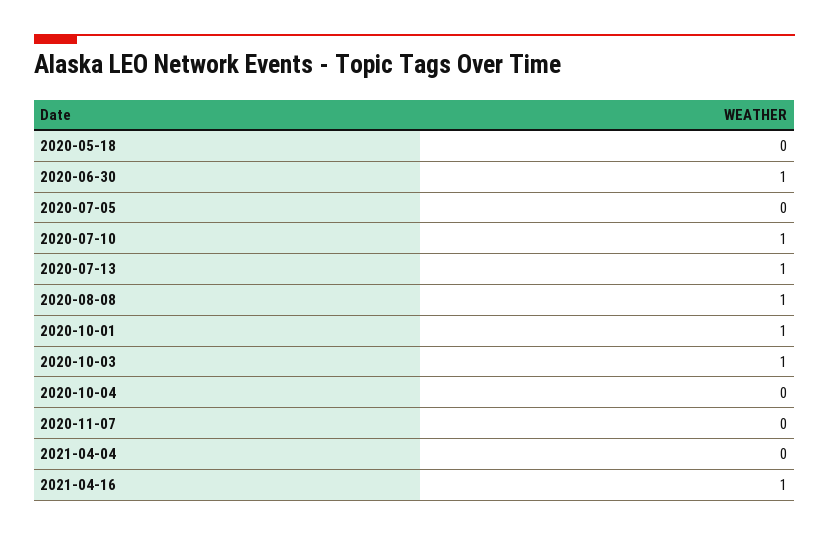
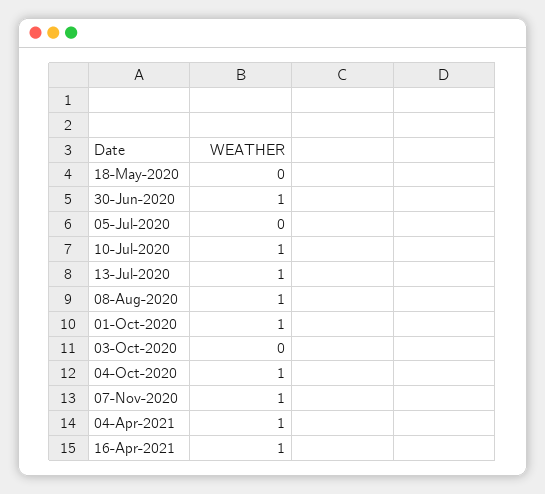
  {
    "2020-05-18": 0,
    "2020-06-30": 1,
    "2020-07-05": 0,
    "2020-07-10": 1,
    "2020-07-13": 1,
    "2020-08-08": 1,
    "2020-10-01": 1,
-   "2020-10-03": 1,
+   "2020-10-03": 0,
-   "2020-10-04": 0,
+   "2020-10-04": 1,
-   "2020-11-07": 0,
+   "2020-11-07": 1,
-   "2021-04-04": 0,
+   "2021-04-04": 1,
    "2021-04-16": 1
  }

